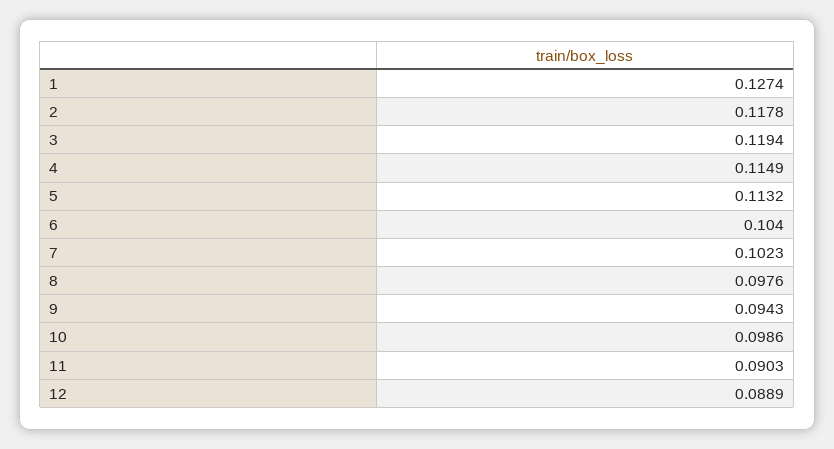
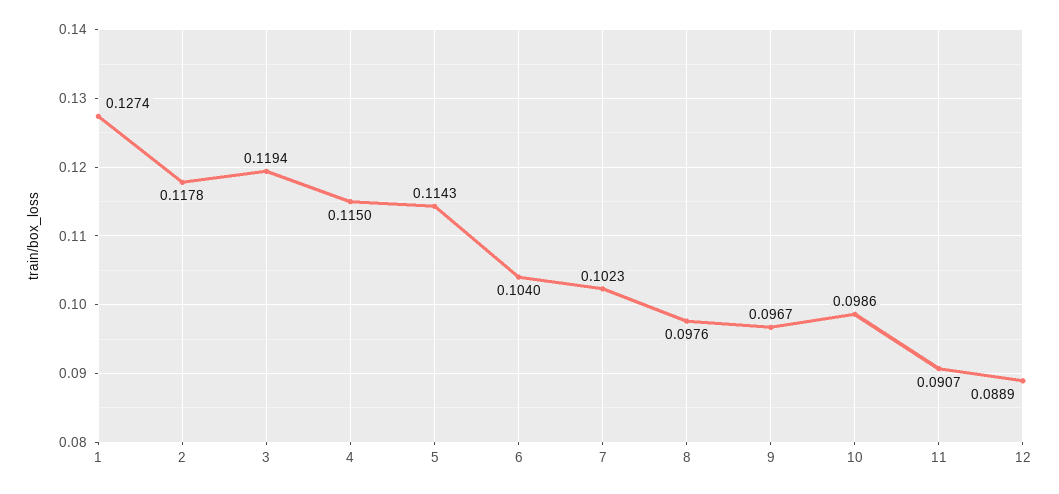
  {
    "1": 0.1274,
    "2": 0.1178,
    "3": 0.1194,
-   "4": 0.1149,
+   "4": 0.115,
-   "5": 0.1132,
+   "5": 0.1143,
    "6": 0.104,
    "7": 0.1023,
    "8": 0.0976,
-   "9": 0.0943,
+   "9": 0.0967,
    "10": 0.0986,
-   "11": 0.0903,
+   "11": 0.0907,
    "12": 0.0889
  }

